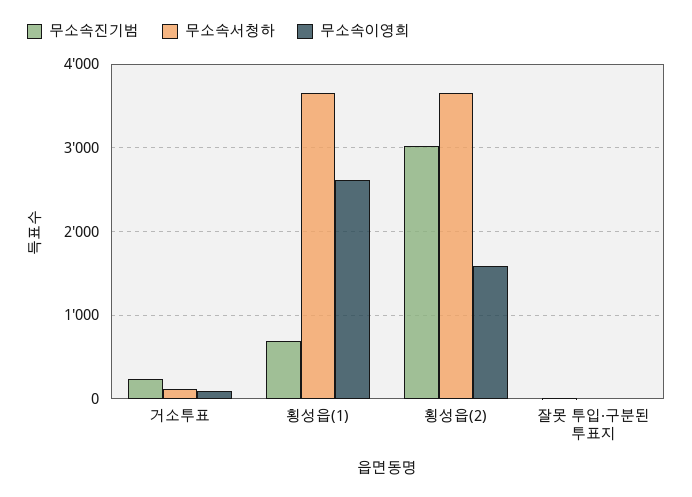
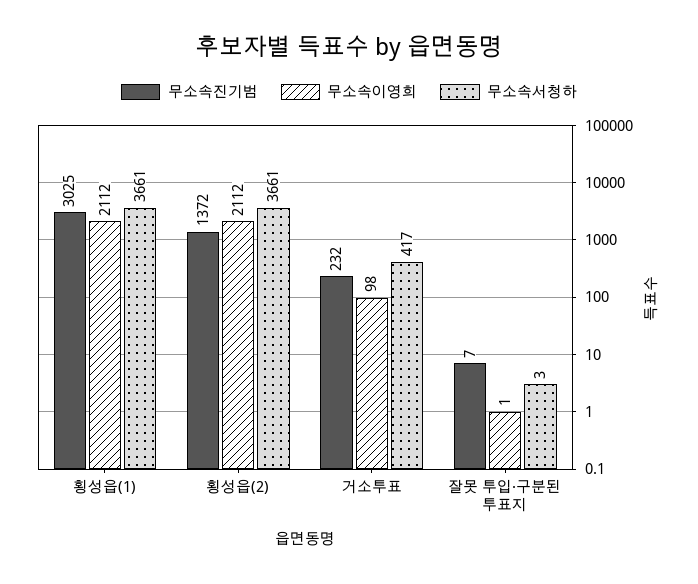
  {
    "무소속진기범": {
      "거소투표": 232,
-     "횡성읍(1)": 700,
+     "횡성읍(1)": 3025,
-     "횡성읍(2)": 3000,
+     "횡성읍(2)": 1372,
      "잘못 투입·구분된 투표지": 7
    },
    "무소속서청하": {
-     "거소투표": 100,
+     "거소투표": 417,
      "횡성읍(1)": 3661,
      "횡성읍(2)": 3661,
      "잘못 투입·구분된 투표지": 3
    },
    "무소속이영희": {
      "거소투표": 98,
-     "횡성읍(1)": 2600,
+     "횡성읍(1)": 2112,
-     "횡성읍(2)": 1600,
+     "횡성읍(2)": 2112,
      "잘못 투입·구분된 투표지": 1
    }
  }

